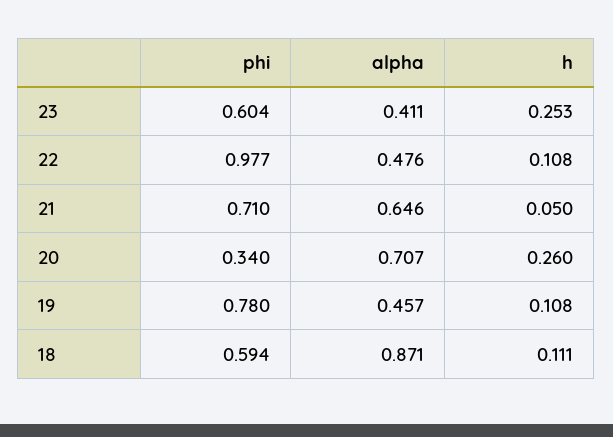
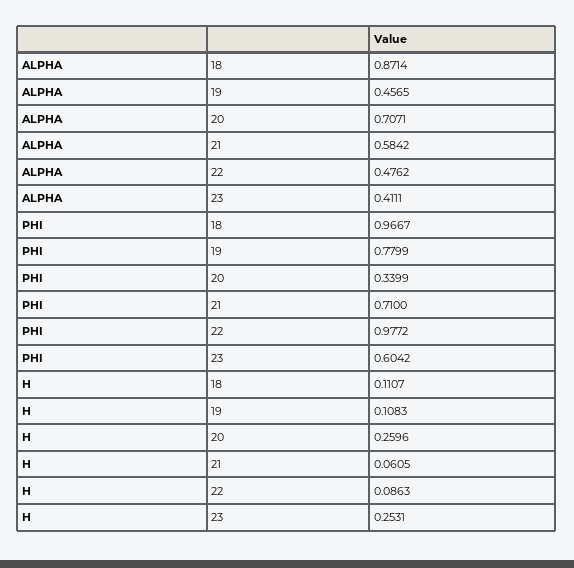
  {
    "phi": {
      "23": 0.6042,
      "22": 0.9772,
      "21": 0.71,
      "20": 0.3399,
      "19": 0.7799,
-     "18": 0.594
+     "18": 0.9667
    },
    "alpha": {
      "23": 0.4111,
      "22": 0.4762,
-     "21": 0.646,
+     "21": 0.5842,
      "20": 0.7071,
      "19": 0.4565,
      "18": 0.8714
    },
    "h": {
      "23": 0.2531,
-     "22": 0.108,
+     "22": 0.0863,
-     "21": 0.05,
+     "21": 0.0605,
      "20": 0.2596,
      "19": 0.1083,
      "18": 0.1107
    }
  }

